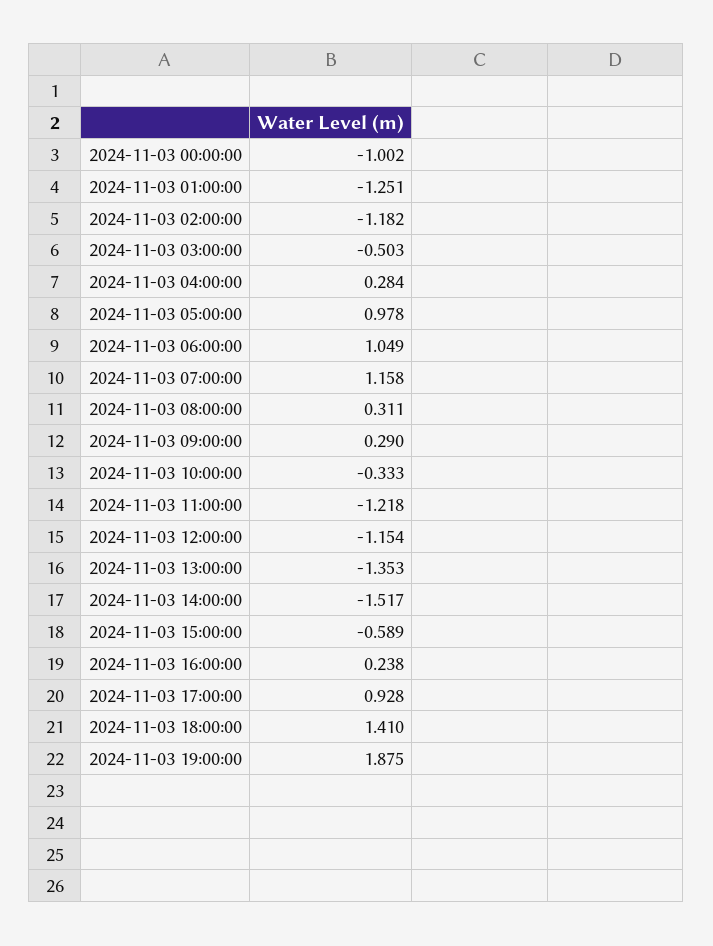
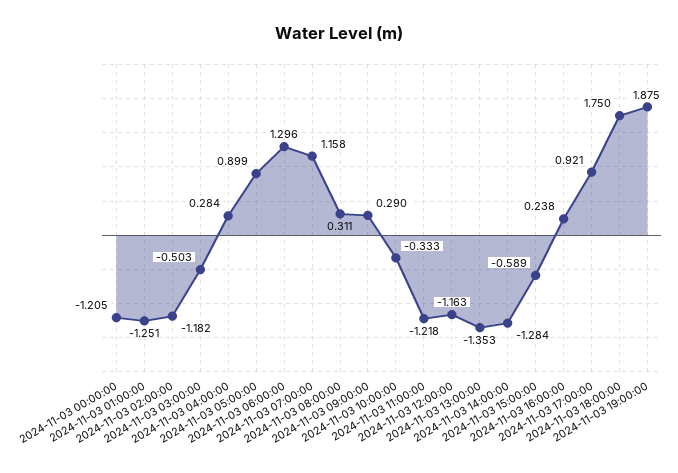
  {
-   "2024-11-03 00:00:00": -1.002,
+   "2024-11-03 00:00:00": -1.205,
    "2024-11-03 01:00:00": -1.251,
    "2024-11-03 02:00:00": -1.182,
    "2024-11-03 03:00:00": -0.503,
    "2024-11-03 04:00:00": 0.284,
-   "2024-11-03 05:00:00": 0.978,
+   "2024-11-03 05:00:00": 0.899,
-   "2024-11-03 06:00:00": 1.049,
+   "2024-11-03 06:00:00": 1.296,
    "2024-11-03 07:00:00": 1.158,
    "2024-11-03 08:00:00": 0.311,
    "2024-11-03 09:00:00": 0.29,
    "2024-11-03 10:00:00": -0.333,
    "2024-11-03 11:00:00": -1.218,
-   "2024-11-03 12:00:00": -1.154,
+   "2024-11-03 12:00:00": -1.163,
    "2024-11-03 13:00:00": -1.353,
-   "2024-11-03 14:00:00": -1.517,
+   "2024-11-03 14:00:00": -1.284,
    "2024-11-03 15:00:00": -0.589,
    "2024-11-03 16:00:00": 0.238,
-   "2024-11-03 17:00:00": 0.928,
+   "2024-11-03 17:00:00": 0.921,
-   "2024-11-03 18:00:00": 1.41,
+   "2024-11-03 18:00:00": 1.75,
    "2024-11-03 19:00:00": 1.875
  }

